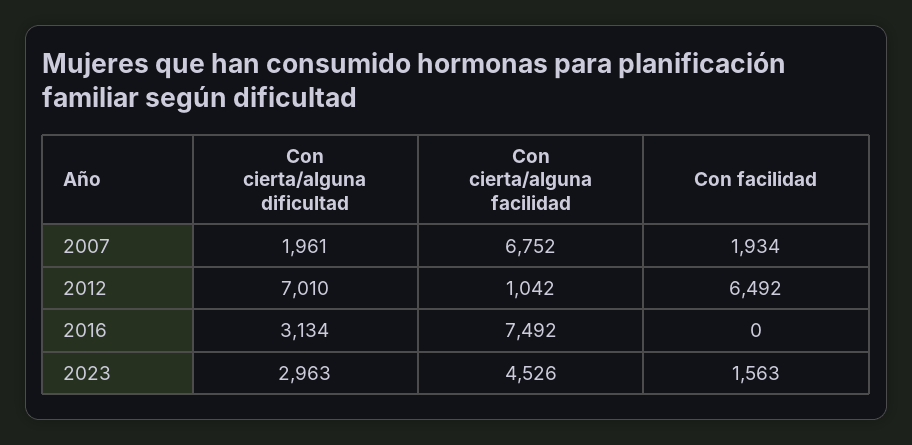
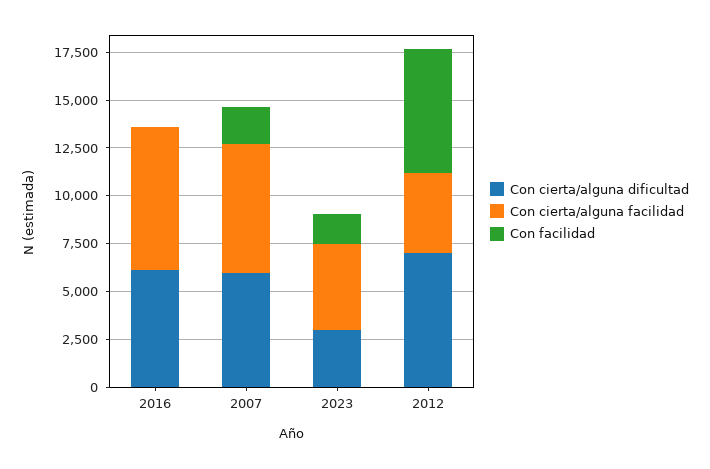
  {
    "Con cierta/alguna dificultad": {
-     "2007": 1961,
+     "2007": 6000,
      "2012": 7010,
-     "2016": 3134,
+     "2016": 6000,
      "2023": 2963
    },
    "Con cierta/alguna facilidad": {
      "2007": 6752,
-     "2012": 1042,
+     "2012": 4000,
      "2016": 7492,
      "2023": 4526
    },
    "Con facilidad": {
      "2007": 1934,
      "2012": 6492,
      "2016": 0,
      "2023": 1563
    }
  }

